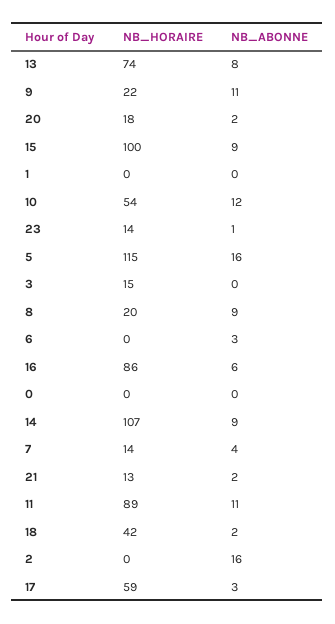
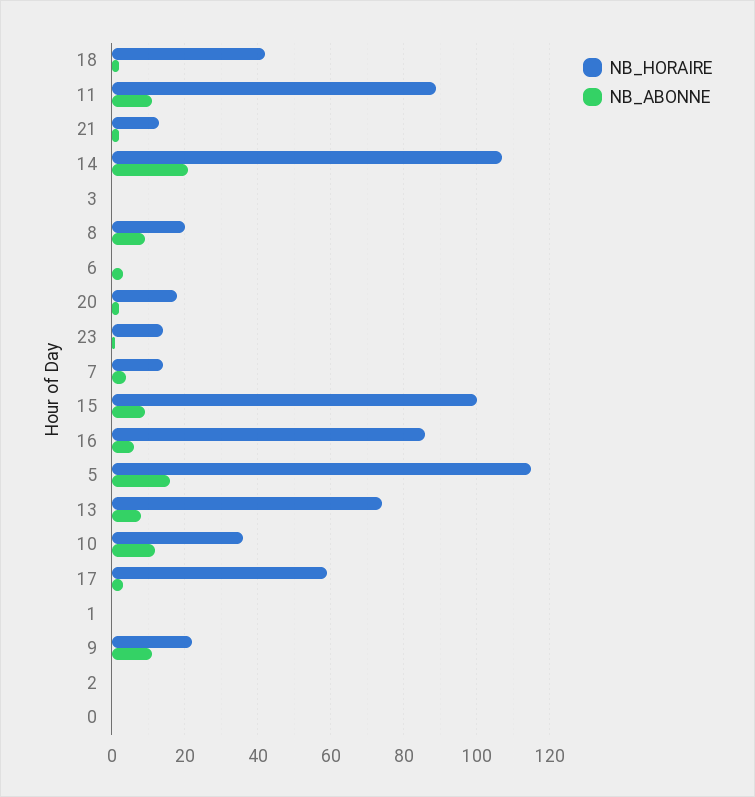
  {
    "NB_HORAIRE": {
      "13": 74,
      "9": 22,
      "20": 18,
      "15": 100,
      "1": 0,
-     "10": 54,
+     "10": 35,
      "23": 14,
      "5": 115,
-     "3": 15,
+     "3": 0,
      "8": 20,
      "6": 0,
      "16": 86,
      "0": 0,
      "14": 107,
      "7": 14,
      "21": 13,
      "11": 89,
      "18": 42,
      "2": 0,
      "17": 59
    },
    "NB_ABONNE": {
      "13": 8,
      "9": 11,
      "20": 2,
      "15": 9,
      "1": 0,
      "10": 12,
      "23": 1,
      "5": 16,
      "3": 0,
      "8": 9,
      "6": 3,
      "16": 6,
      "0": 0,
-     "14": 9,
+     "14": 20,
      "7": 4,
      "21": 2,
      "11": 11,
      "18": 2,
-     "2": 16,
+     "2": 0,
      "17": 3
    }
  }

